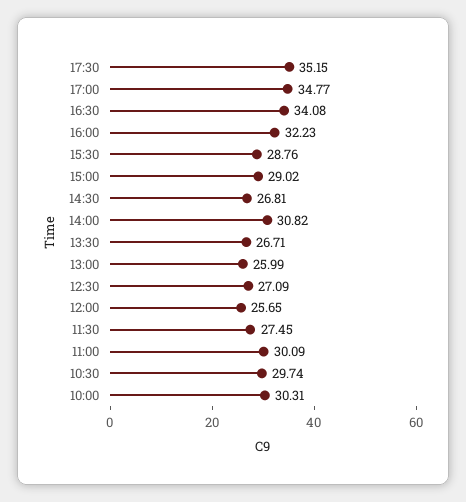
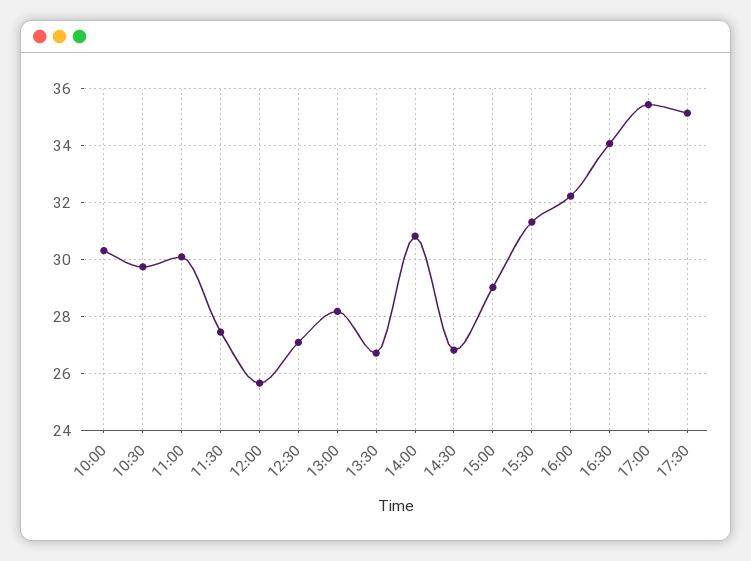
  {
    "17:30": 35.15,
-   "17:00": 34.77,
+   "17:00": 35.5,
    "16:30": 34.08,
    "16:00": 32.23,
-   "15:30": 28.76,
+   "15:30": 31.25,
    "15:00": 29.02,
    "14:30": 26.81,
    "14:00": 30.82,
    "13:30": 26.71,
-   "13:00": 25.99,
+   "13:00": 28.25,
    "12:30": 27.09,
    "12:00": 25.65,
    "11:30": 27.45,
    "11:00": 30.09,
    "10:30": 29.74,
    "10:00": 30.31
  }

